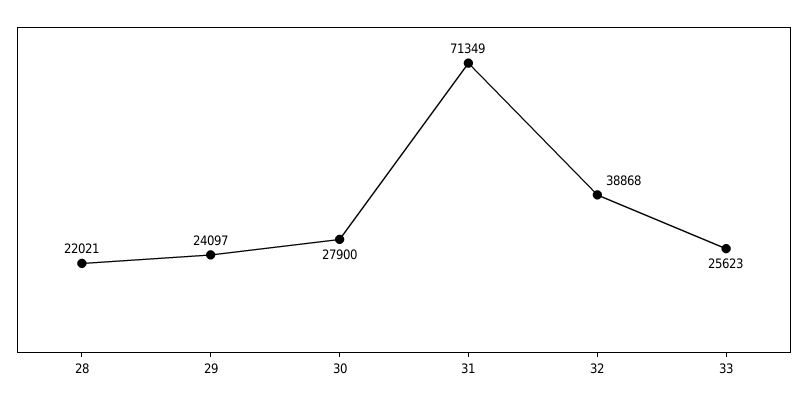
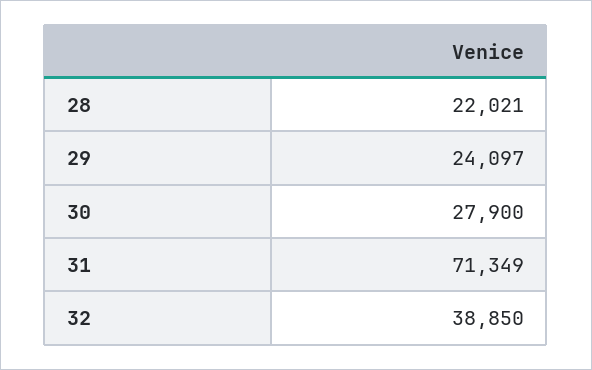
  {
    "28": 22021,
    "29": 24097,
    "30": 27900,
    "31": 71349,
-   "32": 38868,
+   "32": 38850
-   "33": 25623
  }

